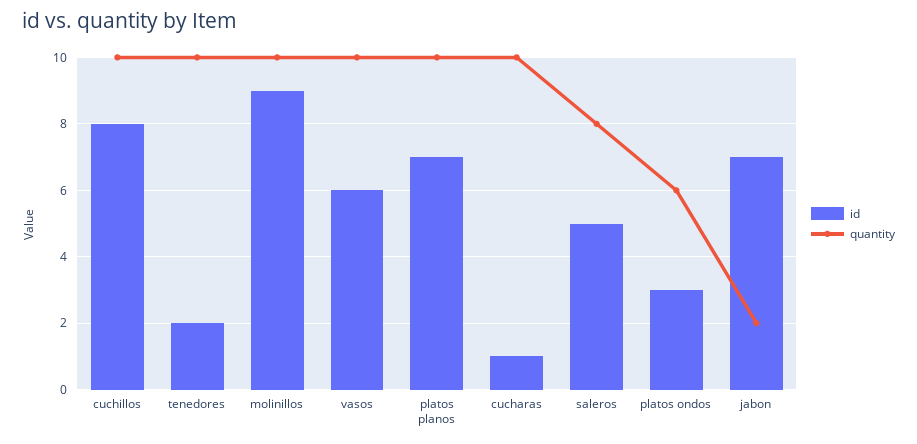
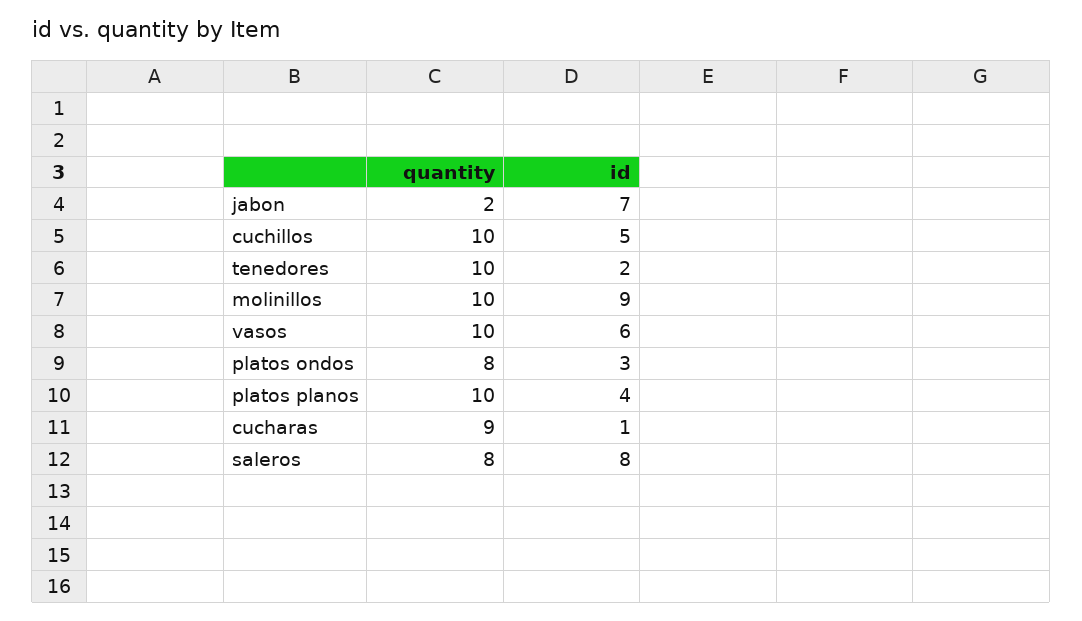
  {
    "id": {
-     "cuchillos": 8,
+     "cuchillos": 5,
      "tenedores": 2,
      "molinillos": 9,
      "vasos": 6,
-     "platos planos": 7,
+     "platos planos": 4,
      "cucharas": 1,
-     "saleros": 5,
+     "saleros": 8,
      "platos ondos": 3,
      "jabon": 7
    },
    "quantity": {
      "cuchillos": 10,
      "tenedores": 10,
      "molinillos": 10,
      "vasos": 10,
      "platos planos": 10,
-     "cucharas": 10,
+     "cucharas": 9,
      "saleros": 8,
-     "platos ondos": 6,
+     "platos ondos": 8,
      "jabon": 2
    }
  }

